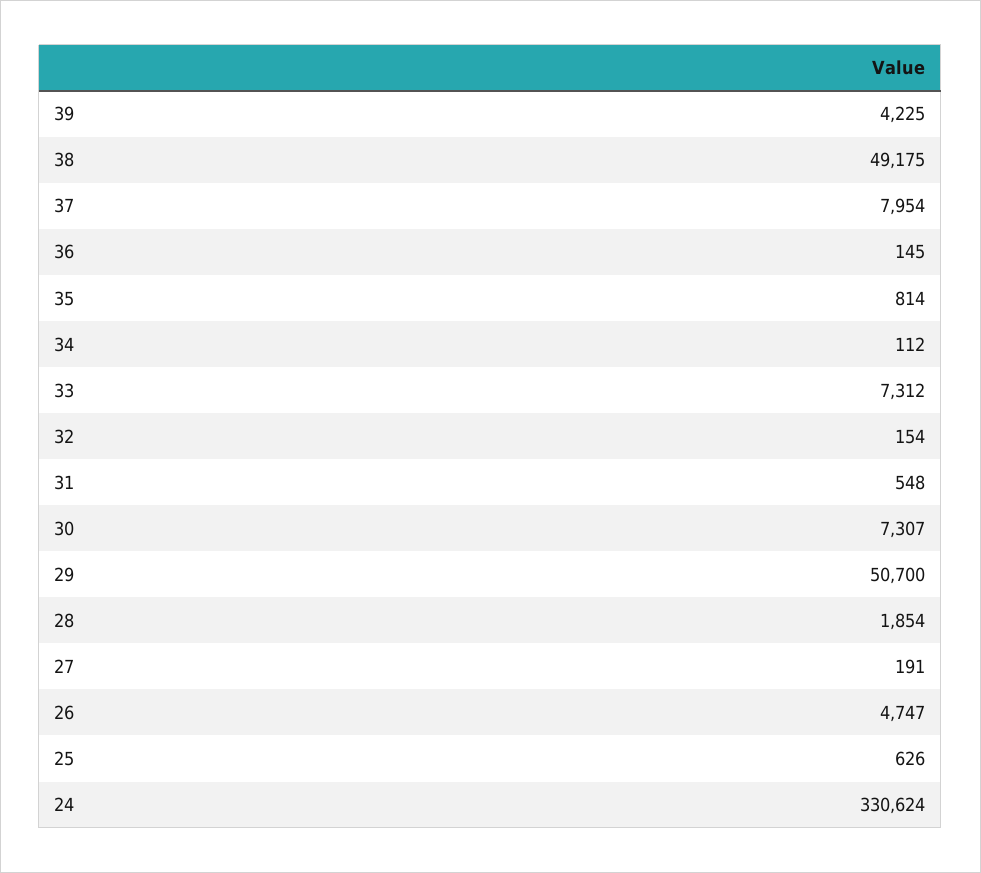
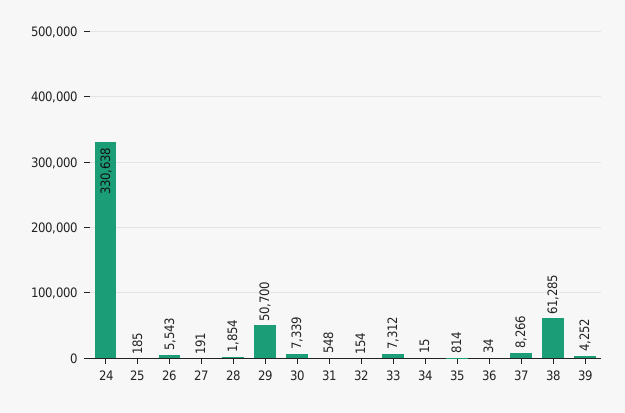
  {
-   "39": 4225,
+   "39": 4252,
-   "38": 49175,
+   "38": 61285,
-   "37": 7954,
+   "37": 8266,
-   "36": 145,
+   "36": 34,
    "35": 814,
-   "34": 112,
+   "34": 15,
    "33": 7312,
    "32": 154,
    "31": 548,
-   "30": 7307,
+   "30": 7339,
    "29": 50700,
    "28": 1854,
    "27": 191,
-   "26": 4747,
+   "26": 5543,
-   "25": 626,
+   "25": 185,
-   "24": 330624
+   "24": 330638
  }

